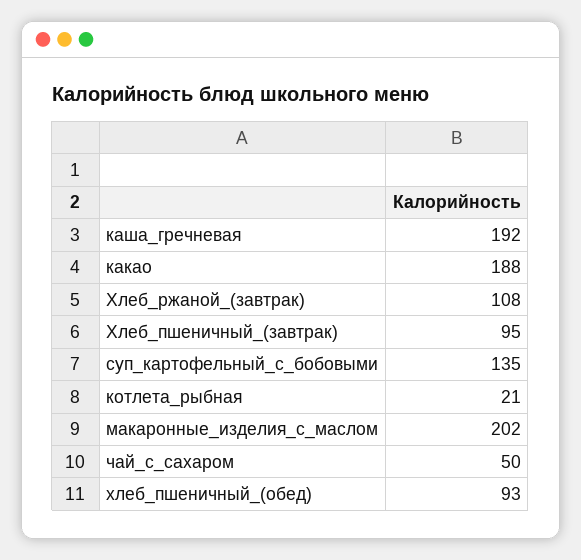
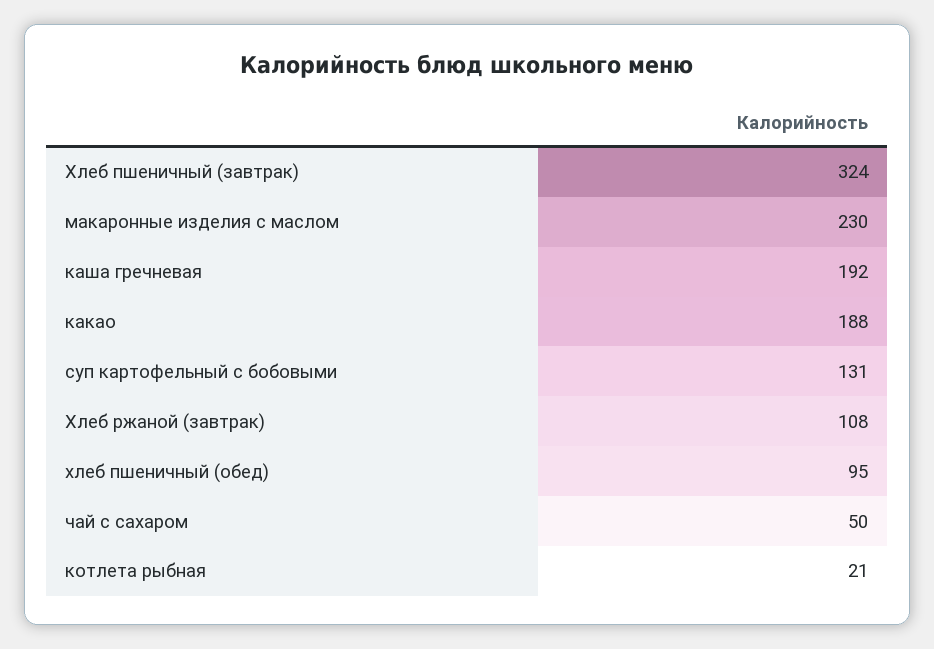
  {
    "каша_гречневая": 192,
    "какао": 188,
    "Хлеб_ржаной_(завтрак)": 108,
-   "Хлеб_пшеничный_(завтрак)": 95,
+   "Хлеб_пшеничный_(завтрак)": 324,
-   "суп_картофельный_с_бобовыми": 135,
+   "суп_картофельный_с_бобовыми": 131,
    "котлета_рыбная": 21,
-   "макаронные_изделия_с_маслом": 202,
+   "макаронные_изделия_с_маслом": 230,
    "чай_с_сахаром": 50,
-   "хлеб_пшеничный_(обед)": 93
+   "хлеб_пшеничный_(обед)": 95
  }

